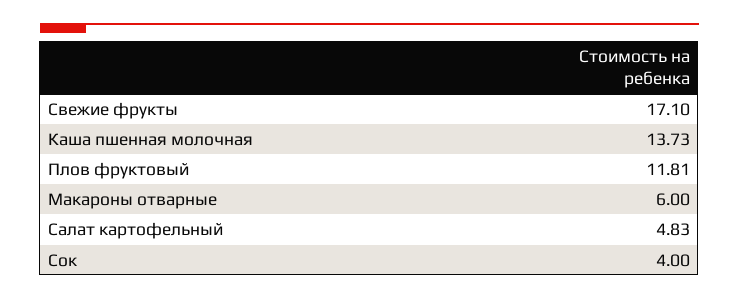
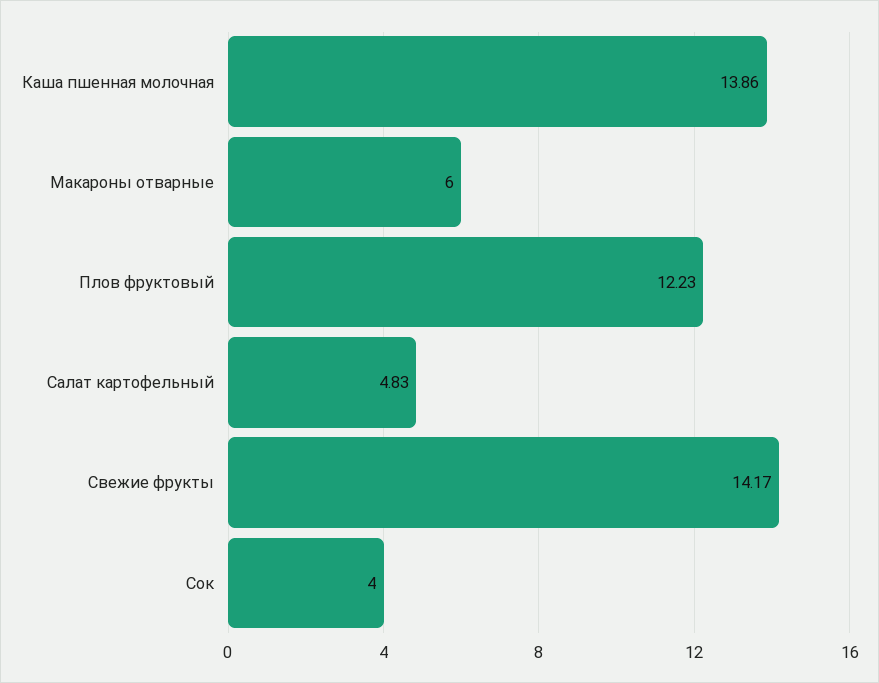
  {
-   "Свежие фрукты": 17.1,
+   "Свежие фрукты": 14.17,
-   "Каша пшенная молочная": 13.73,
+   "Каша пшенная молочная": 13.86,
-   "Плов фруктовый": 11.81,
+   "Плов фруктовый": 12.23,
    "Макароны отварные": 6,
    "Салат картофельный": 4.83,
    "Сок": 4
  }

